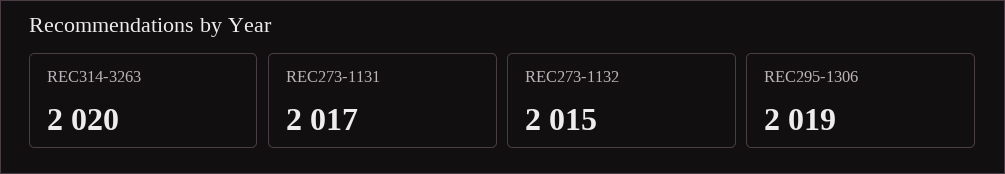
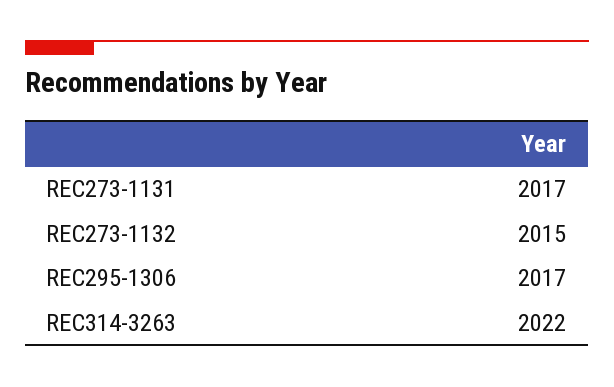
  {
-   "REC314-3263": 2020,
+   "REC314-3263": 2022,
    "REC273-1131": 2017,
    "REC273-1132": 2015,
-   "REC295-1306": 2019
+   "REC295-1306": 2017
  }

